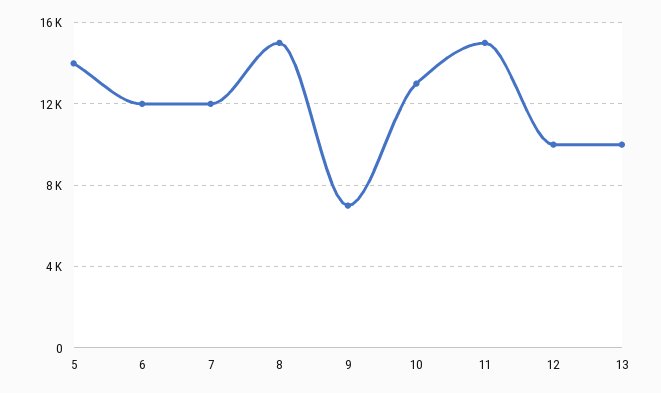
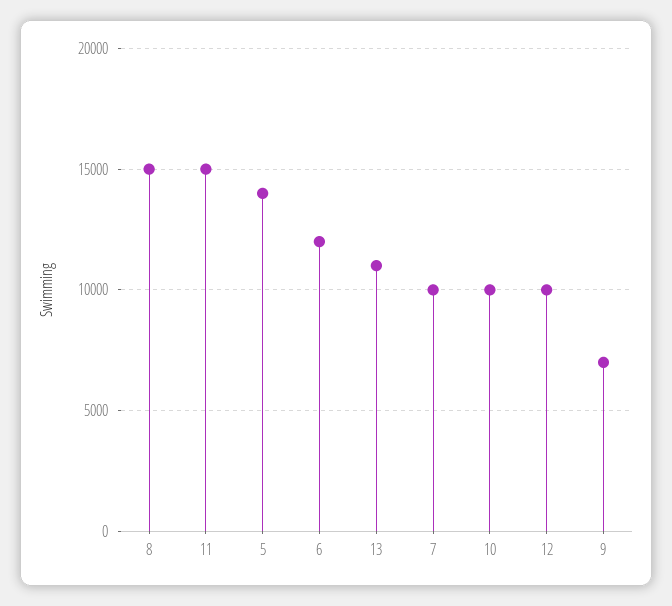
  {
    "5": 14000,
    "6": 12000,
-   "7": 12000,
+   "7": 10000,
    "8": 15000,
    "9": 7000,
-   "10": 13000,
+   "10": 10000,
    "11": 15000,
    "12": 10000,
-   "13": 10000
+   "13": 11000
  }

